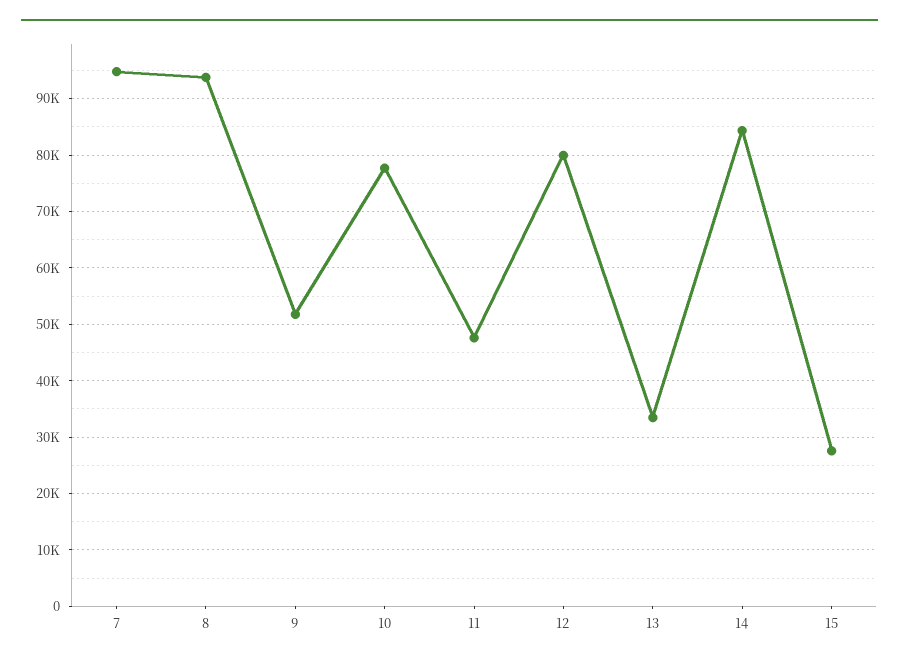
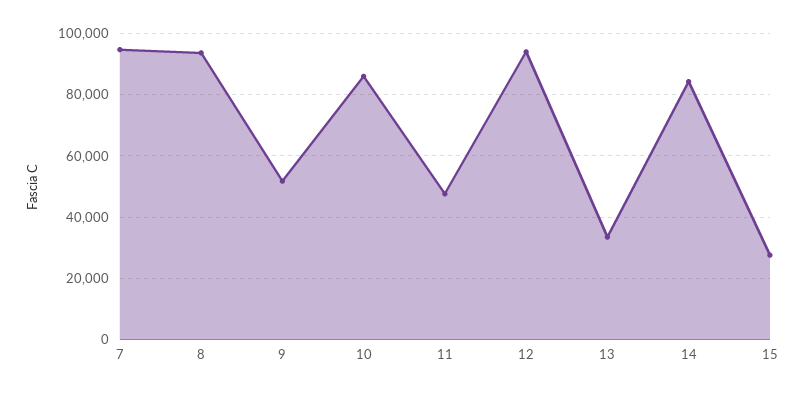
  {
    "7": 94000,
    "8": 94000,
    "9": 52000,
-   "10": 78000,
+   "10": 86000,
    "11": 48000,
-   "12": 80000,
+   "12": 94000,
    "13": 34000,
    "14": 84000,
    "15": 28000
  }

